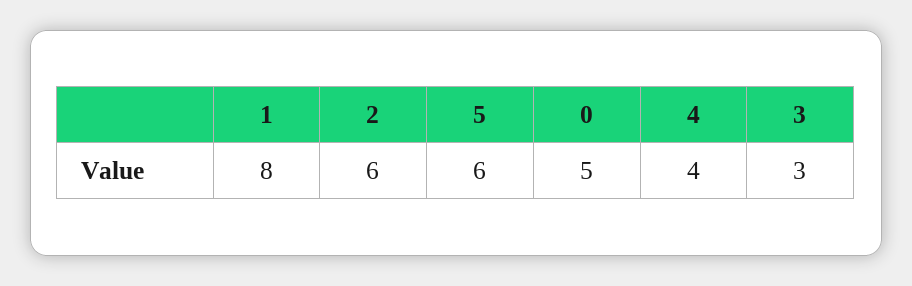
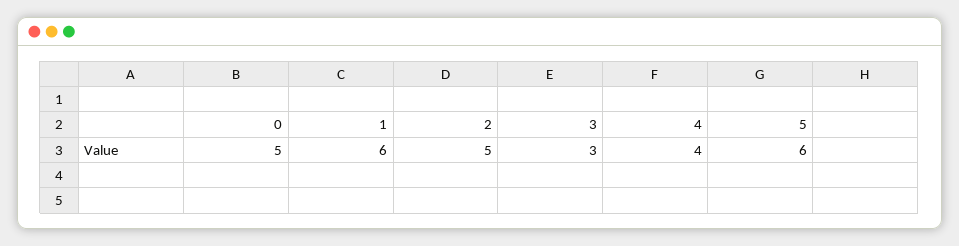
  {
-   "1": 8,
+   "1": 6,
-   "2": 6,
+   "2": 5,
    "5": 6,
    "0": 5,
    "4": 4,
    "3": 3
  }

